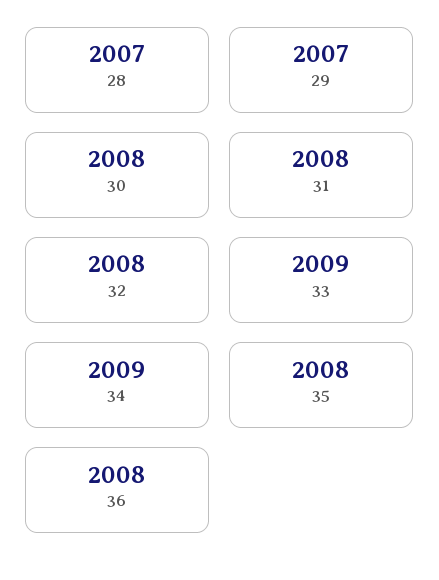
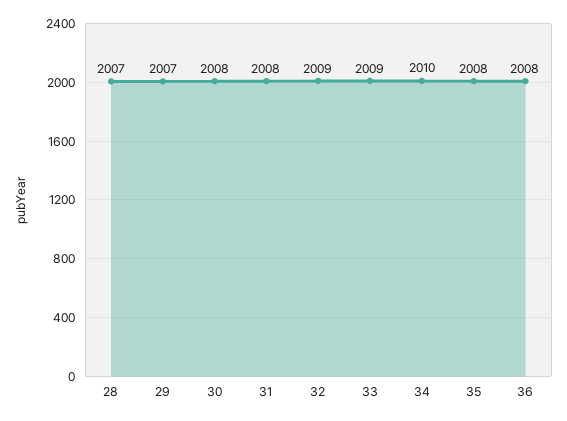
  {
    "28": 2007,
    "29": 2007,
    "30": 2008,
    "31": 2008,
-   "32": 2008,
+   "32": 2009,
    "33": 2009,
-   "34": 2009,
+   "34": 2010,
    "35": 2008,
    "36": 2008
  }

